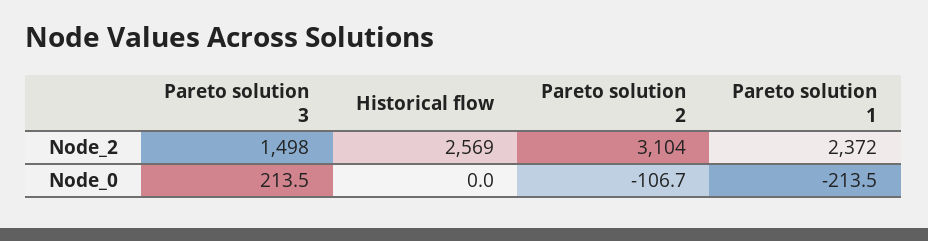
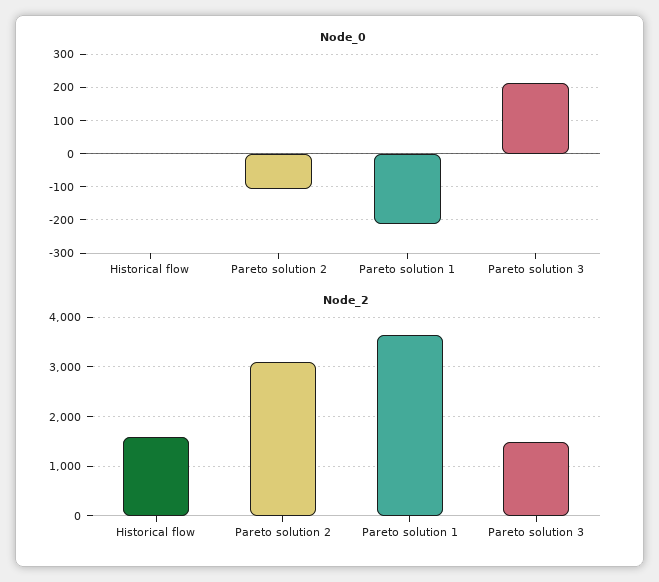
  {
    "Node_2": {
      "Pareto solution 3": 1498,
-     "Historical flow": 2569,
+     "Historical flow": 1600,
      "Pareto solution 2": 3104,
-     "Pareto solution 1": 2372
+     "Pareto solution 1": 3600
    },
    "Node_0": {
      "Pareto solution 3": 213.5,
      "Historical flow": 0,
      "Pareto solution 2": -106.7,
      "Pareto solution 1": -213.5
    }
  }

